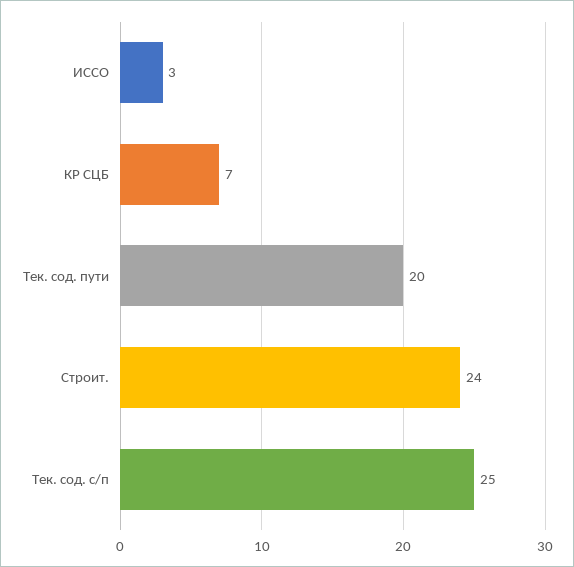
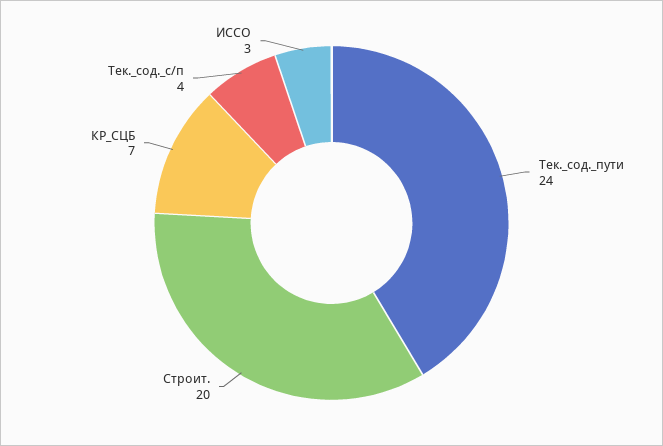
  {
    "ИССО": 3,
    "КР СЦБ": 7,
-   "Тек. сод. пути": 20,
+   "Тек. сод. пути": 24,
-   "Строит.": 24,
+   "Строит.": 20,
-   "Тек. сод. с/п": 25
+   "Тек. сод. с/п": 4
  }

